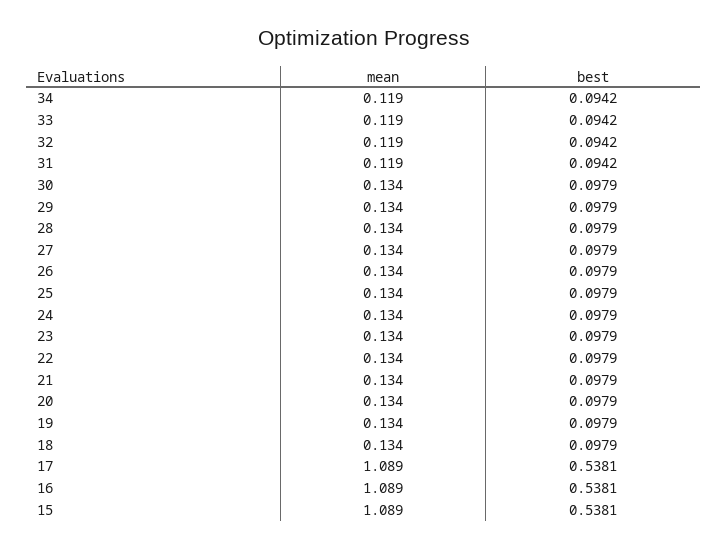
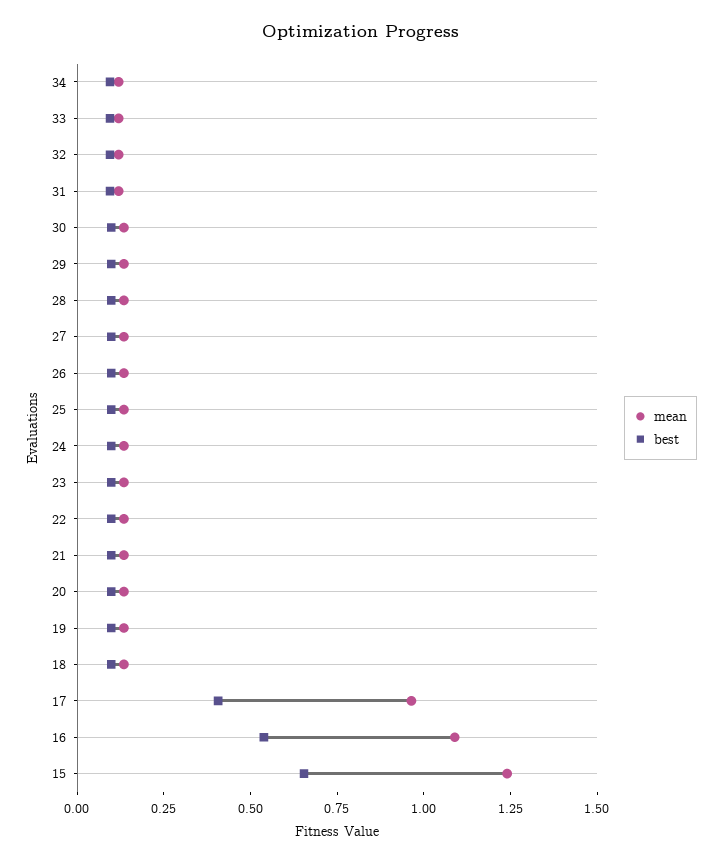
  {
    "mean": {
      "34": 0.119,
      "33": 0.119,
      "32": 0.119,
      "31": 0.119,
      "30": 0.134,
      "29": 0.134,
      "28": 0.134,
      "27": 0.134,
      "26": 0.134,
      "25": 0.134,
      "24": 0.134,
      "23": 0.134,
      "22": 0.134,
      "21": 0.134,
      "20": 0.134,
      "19": 0.134,
      "18": 0.134,
-     "17": 1.089,
+     "17": 0.95,
      "16": 1.089,
-     "15": 1.089
+     "15": 1.25
    },
    "best": {
      "34": 0.0942,
      "33": 0.0942,
      "32": 0.0942,
      "31": 0.0942,
      "30": 0.0979,
      "29": 0.0979,
      "28": 0.0979,
      "27": 0.0979,
      "26": 0.0979,
      "25": 0.0979,
      "24": 0.0979,
      "23": 0.0979,
      "22": 0.0979,
      "21": 0.0979,
      "20": 0.0979,
      "19": 0.0979,
      "18": 0.0979,
-     "17": 0.5381,
+     "17": 0.4,
      "16": 0.5381,
-     "15": 0.5381
+     "15": 0.65
    }
  }

